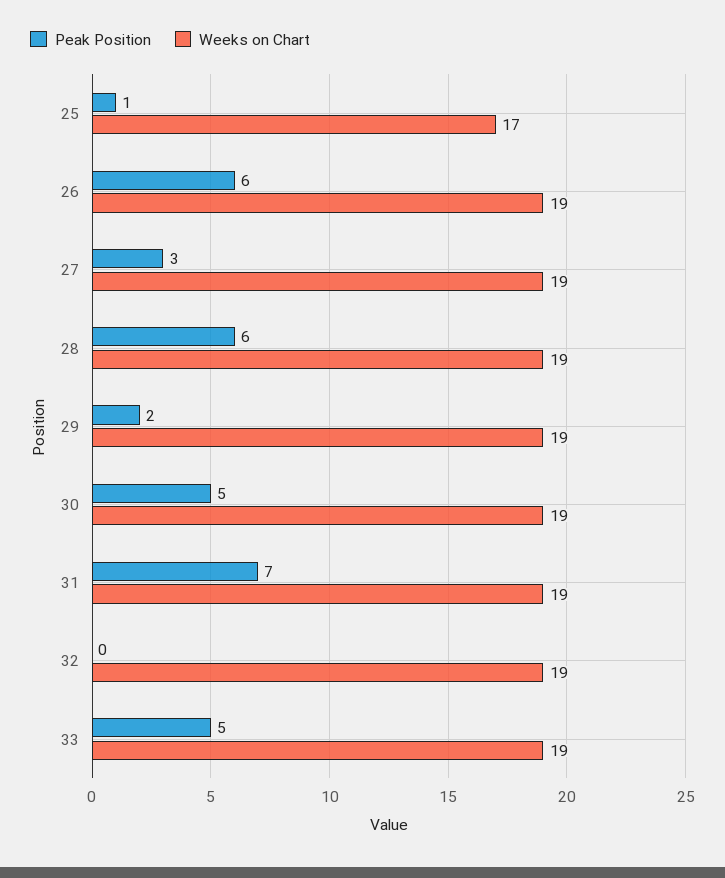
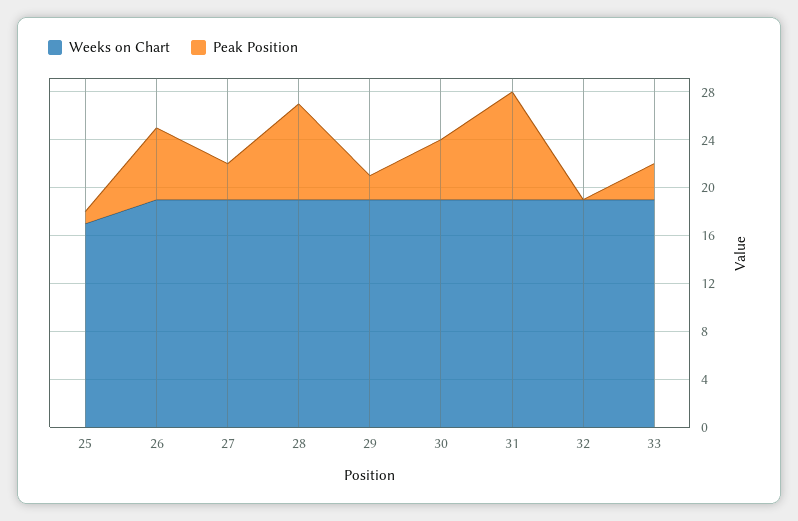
  {
    "Peak Position": {
      "25": 1,
      "26": 6,
      "27": 3,
-     "28": 6,
+     "28": 8,
      "29": 2,
      "30": 5,
-     "31": 7,
+     "31": 9,
      "32": 0,
-     "33": 5
+     "33": 3
    },
    "Weeks on Chart": {
      "25": 17,
      "26": 19,
      "27": 19,
      "28": 19,
      "29": 19,
      "30": 19,
      "31": 19,
      "32": 19,
      "33": 19
    }
  }

